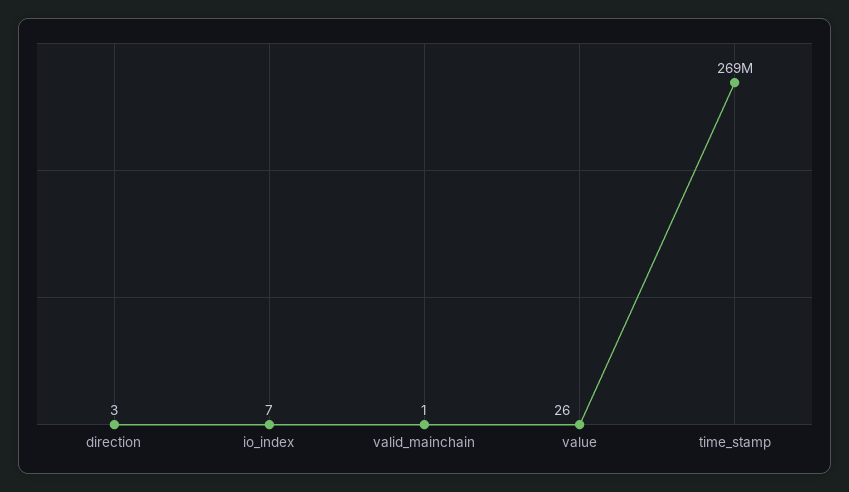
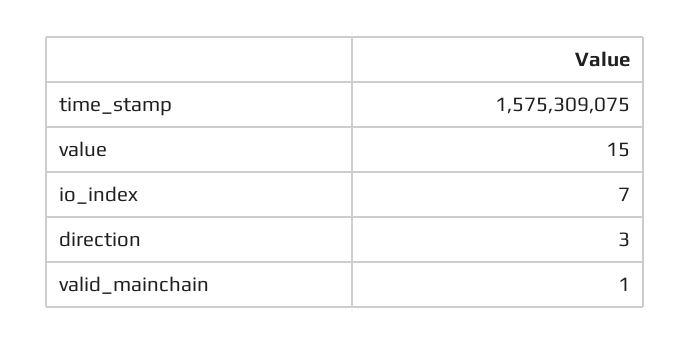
  {
    "direction": 3,
    "io_index": 7,
    "valid_mainchain": 1,
-   "value": 26,
+   "value": 15,
-   "time_stamp": 269000000
+   "time_stamp": 1575309075
  }

